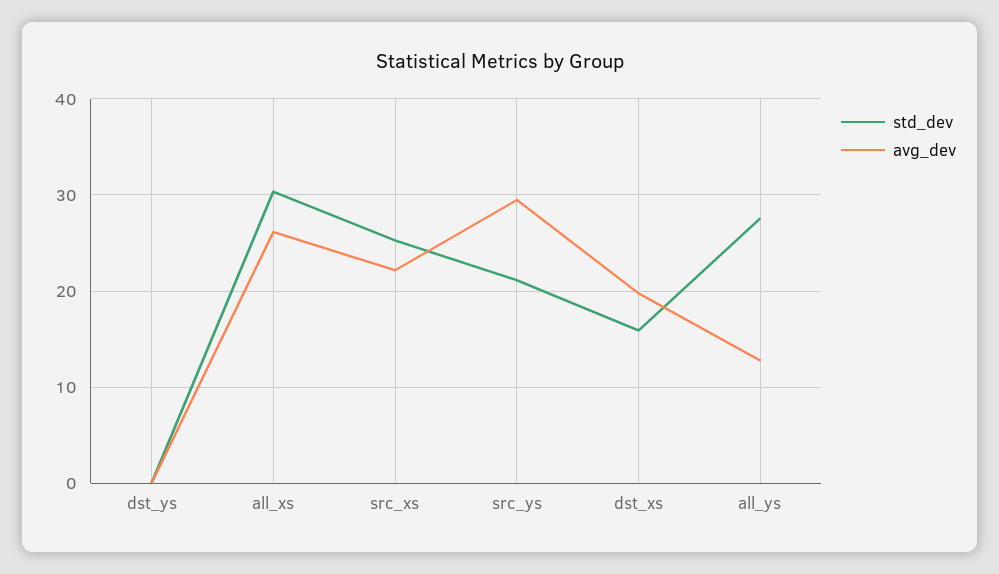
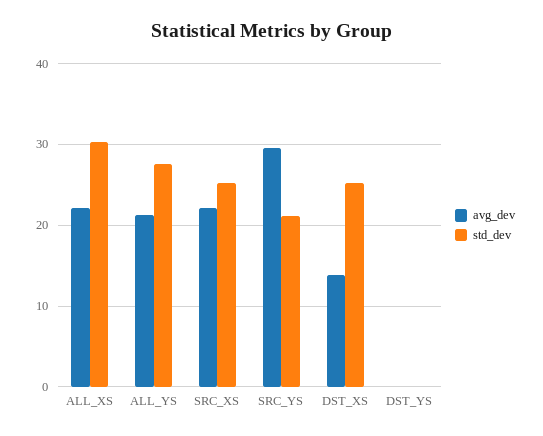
  {
    "std_dev": {
      "dst_ys": 0,
      "all_xs": 30,
      "src_xs": 25,
      "src_ys": 21,
-     "dst_xs": 16,
+     "dst_xs": 25,
      "all_ys": 28
    },
    "avg_dev": {
      "dst_ys": 0,
-     "all_xs": 26,
+     "all_xs": 22,
      "src_xs": 22,
      "src_ys": 29,
-     "dst_xs": 20,
+     "dst_xs": 14,
-     "all_ys": 13
+     "all_ys": 21
    }
  }

